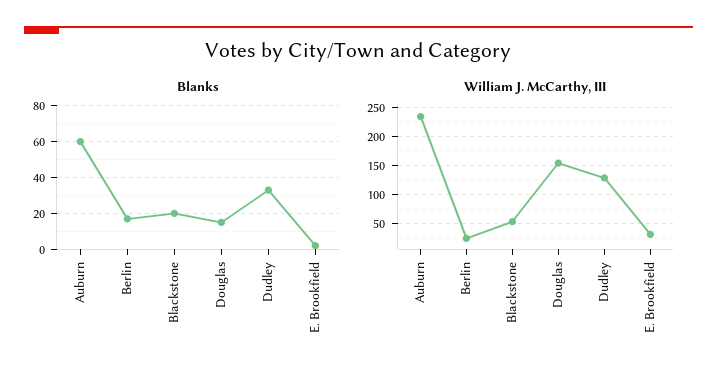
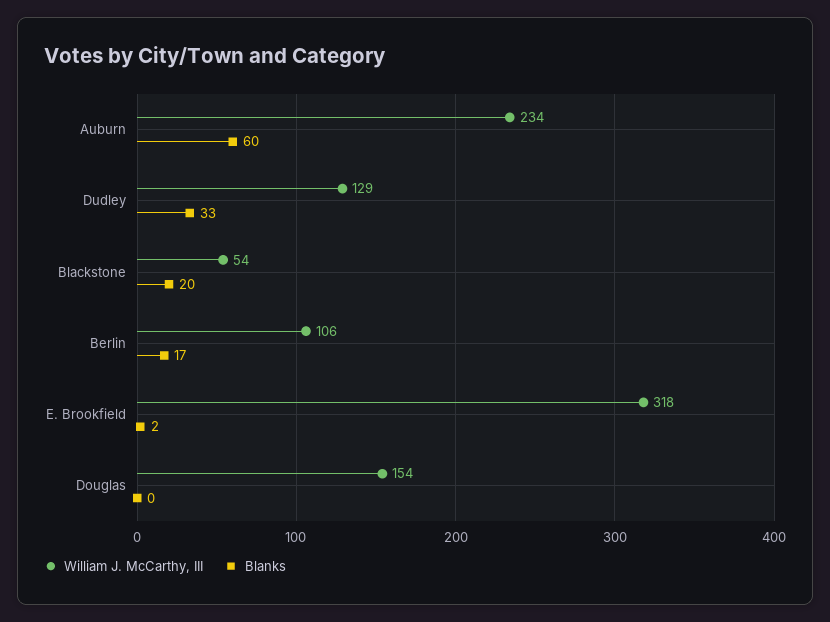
  {
    "Blanks": {
      "Auburn": 60,
      "Berlin": 17,
      "Blackstone": 20,
-     "Douglas": 15,
+     "Douglas": 0,
      "Dudley": 33,
      "E. Brookfield": 2
    },
    "William J. McCarthy, III": {
      "Auburn": 234,
-     "Berlin": 25,
+     "Berlin": 106,
      "Blackstone": 54,
      "Douglas": 154,
      "Dudley": 129,
-     "E. Brookfield": 25
+     "E. Brookfield": 318
    }
  }

